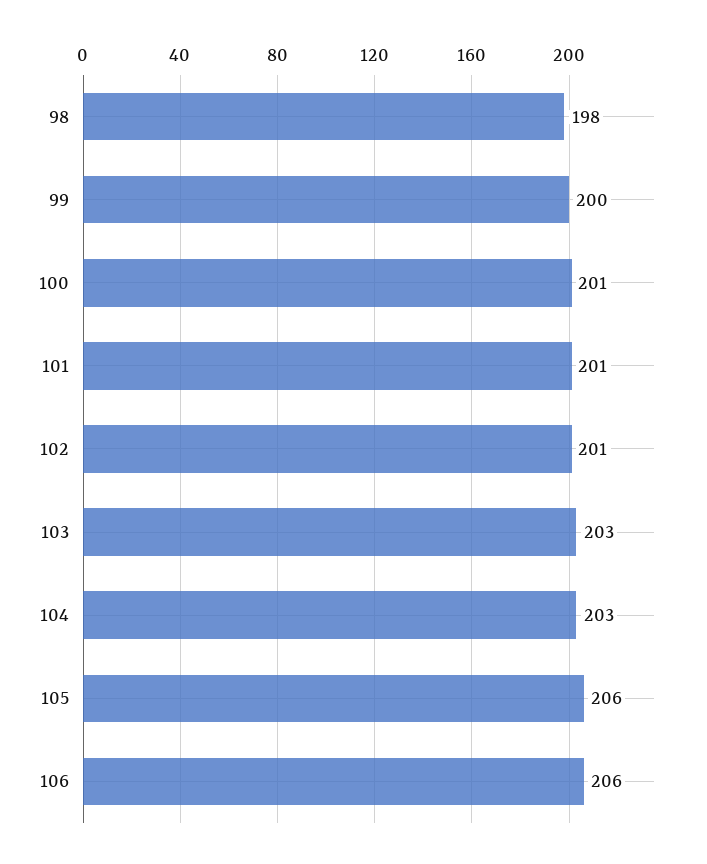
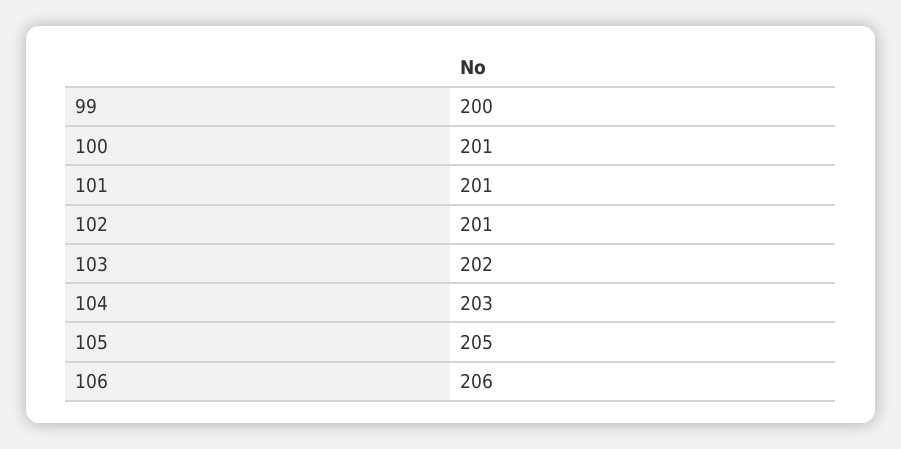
  {
-   "98": 198,
    "99": 200,
    "100": 201,
    "101": 201,
    "102": 201,
-   "103": 203,
+   "103": 202,
    "104": 203,
-   "105": 206,
+   "105": 205,
    "106": 206
  }

